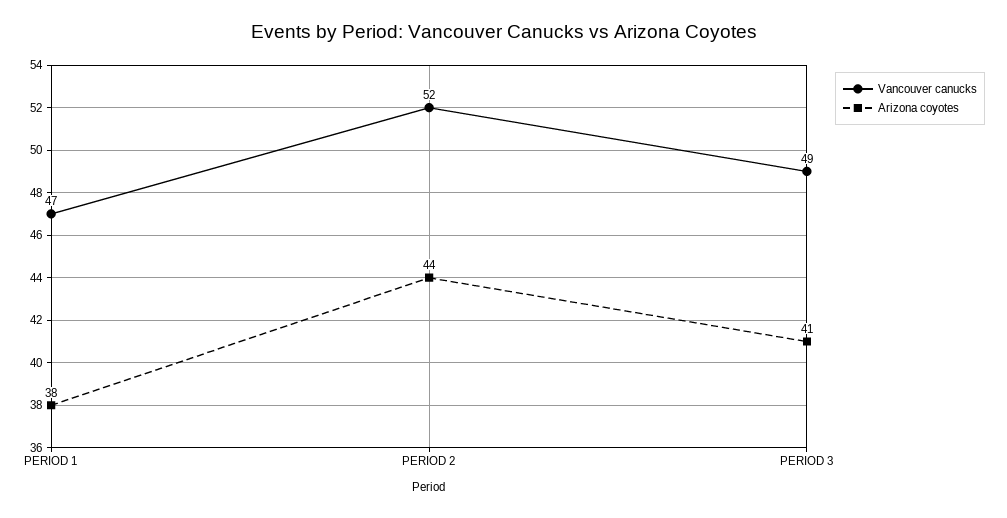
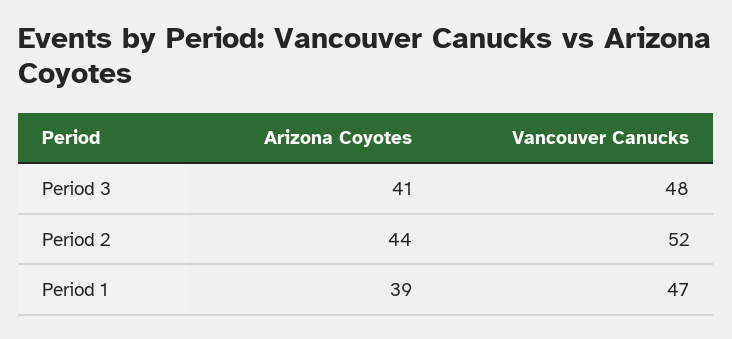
  {
    "Vancouver canucks": {
      "PERIOD 1": 47,
      "PERIOD 2": 52,
-     "PERIOD 3": 49
+     "PERIOD 3": 48
    },
    "Arizona coyotes": {
-     "PERIOD 1": 38,
+     "PERIOD 1": 39,
      "PERIOD 2": 44,
      "PERIOD 3": 41
    }
  }

